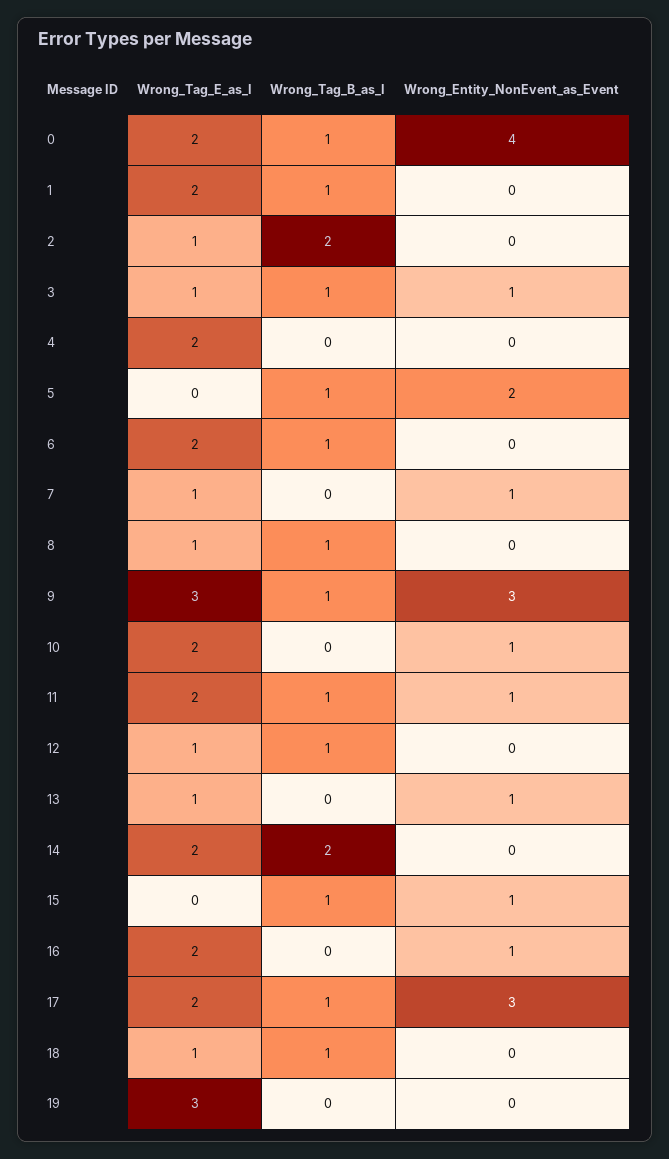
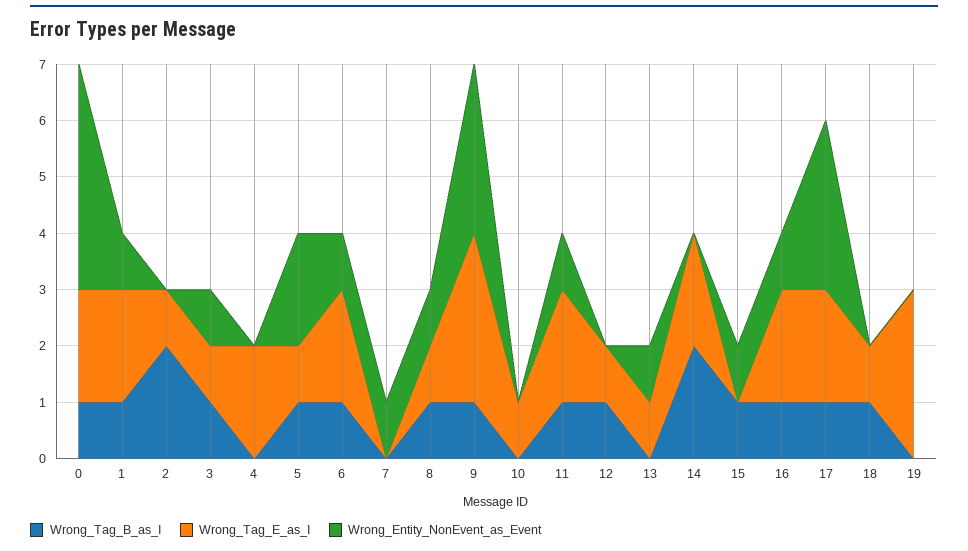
  {
    "Wrong_Tag_E_as_I": {
      "0": 2,
      "1": 2,
      "2": 1,
      "3": 1,
      "4": 2,
-     "5": 0,
+     "5": 1,
      "6": 2,
-     "7": 1,
+     "7": 0,
      "8": 1,
      "9": 3,
-     "10": 2,
+     "10": 1,
      "11": 2,
      "12": 1,
      "13": 1,
      "14": 2,
      "15": 0,
      "16": 2,
      "17": 2,
      "18": 1,
      "19": 3
    },
    "Wrong_Tag_B_as_I": {
      "0": 1,
      "1": 1,
      "2": 2,
      "3": 1,
      "4": 0,
      "5": 1,
      "6": 1,
      "7": 0,
      "8": 1,
      "9": 1,
      "10": 0,
      "11": 1,
      "12": 1,
      "13": 0,
      "14": 2,
      "15": 1,
-     "16": 0,
+     "16": 1,
      "17": 1,
      "18": 1,
      "19": 0
    },
    "Wrong_Entity_NonEvent_as_Event": {
      "0": 4,
-     "1": 0,
+     "1": 1,
      "2": 0,
      "3": 1,
      "4": 0,
      "5": 2,
-     "6": 0,
+     "6": 1,
      "7": 1,
-     "8": 0,
+     "8": 1,
      "9": 3,
-     "10": 1,
+     "10": 0,
      "11": 1,
      "12": 0,
      "13": 1,
      "14": 0,
      "15": 1,
      "16": 1,
      "17": 3,
      "18": 0,
      "19": 0
    }
  }

